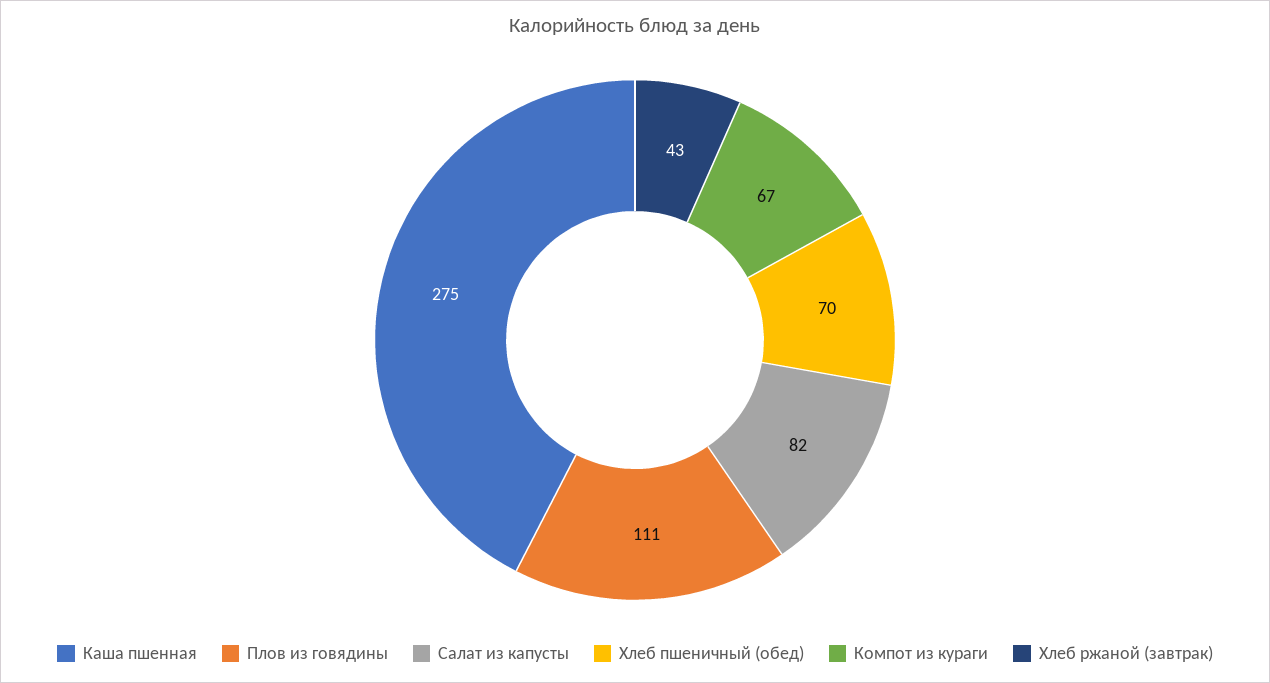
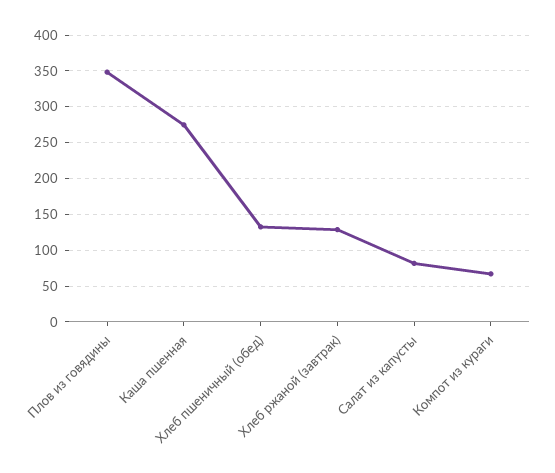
  {
    "Каша пшенная": 275,
-   "Плов из говядины": 111,
+   "Плов из говядины": 350,
    "Салат из капусты": 82,
-   "Хлеб пшеничный (обед)": 70,
+   "Хлеб пшеничный (обед)": 130,
    "Компот из кураги": 67,
-   "Хлеб ржаной (завтрак)": 43
+   "Хлеб ржаной (завтрак)": 130
  }

